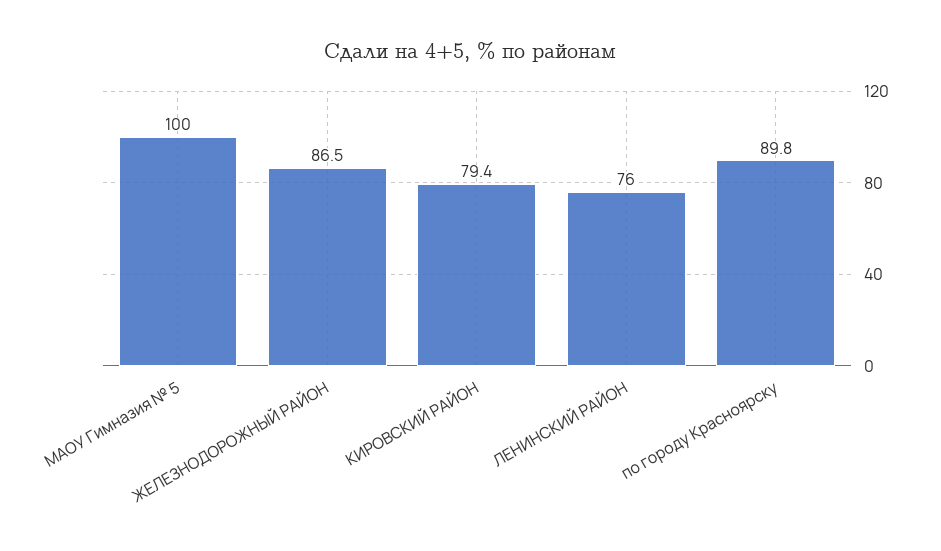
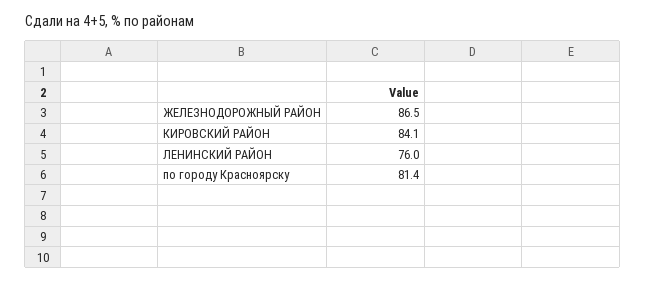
  {
-   "МАОУ Гимназия № 5": 100,
    "ЖЕЛЕЗНОДОРОЖНЫЙ РАЙОН": 86.5,
-   "КИРОВСКИЙ РАЙОН": 79.4,
+   "КИРОВСКИЙ РАЙОН": 84.1,
    "ЛЕНИНСКИЙ РАЙОН": 76,
-   "по городу Красноярску": 89.8
+   "по городу Красноярску": 81.4
  }

